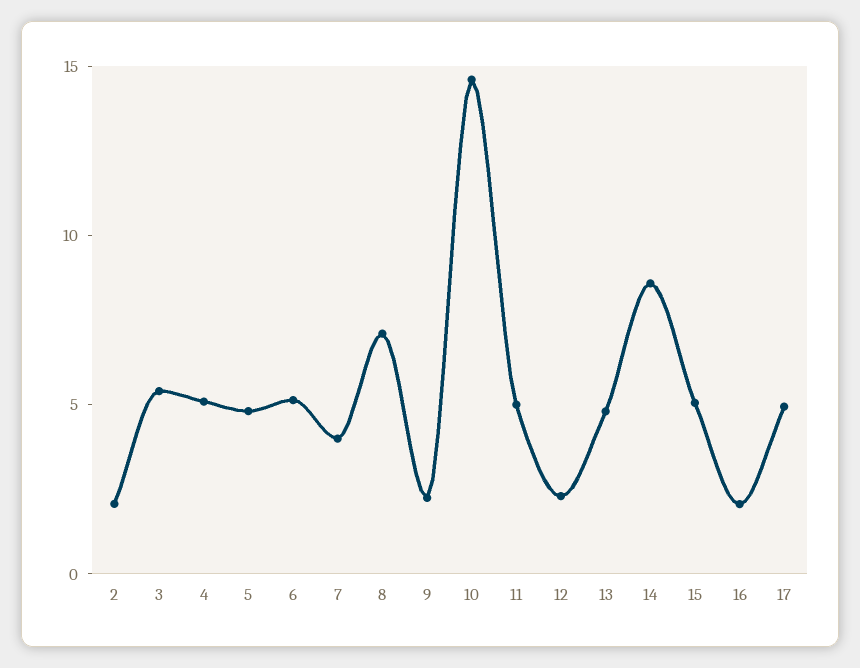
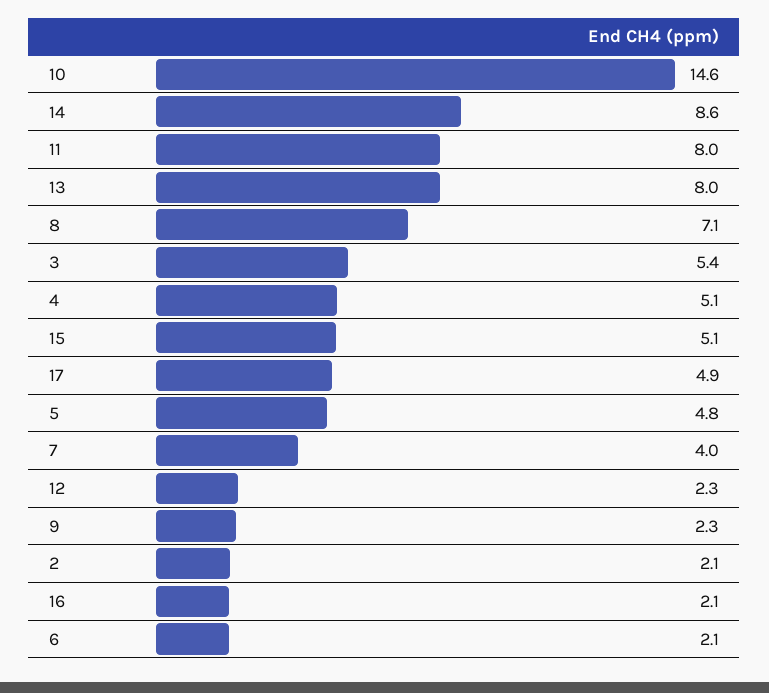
  {
    "2": 2.1,
    "3": 5.4,
    "4": 5.1,
    "5": 4.8,
-   "6": 5,
+   "6": 2.1,
    "7": 4,
    "8": 7.1,
    "9": 2.3,
    "10": 14.6,
-   "11": 5,
+   "11": 8,
    "12": 2.3,
-   "13": 5,
+   "13": 8,
    "14": 8.6,
    "15": 5.1,
    "16": 2.1,
    "17": 4.9
  }

